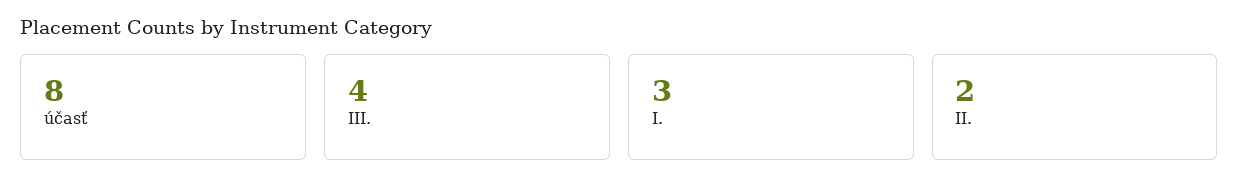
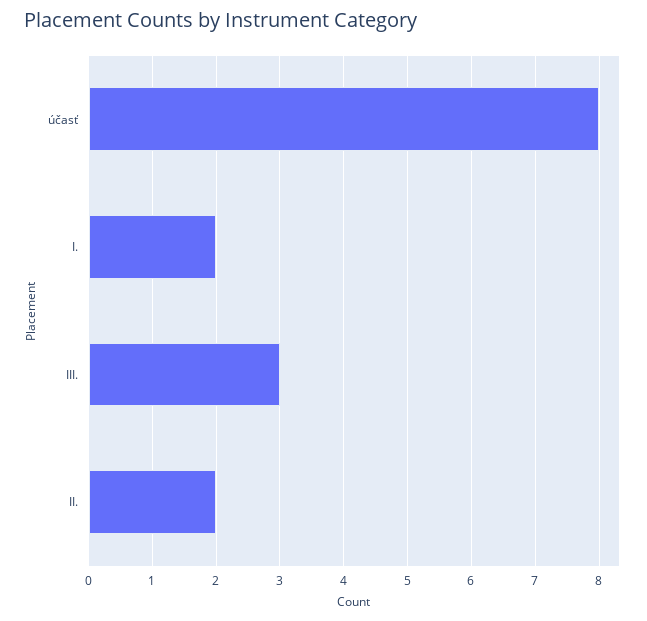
  {
    "účasť": 8,
-   "III.": 4,
+   "III.": 3,
-   "I.": 3,
+   "I.": 2,
    "II.": 2
  }

